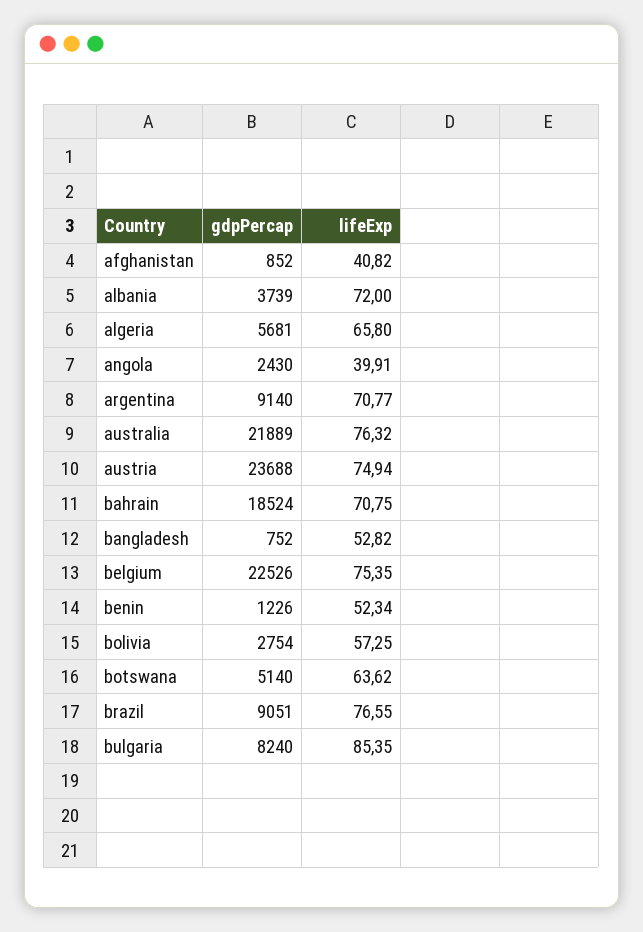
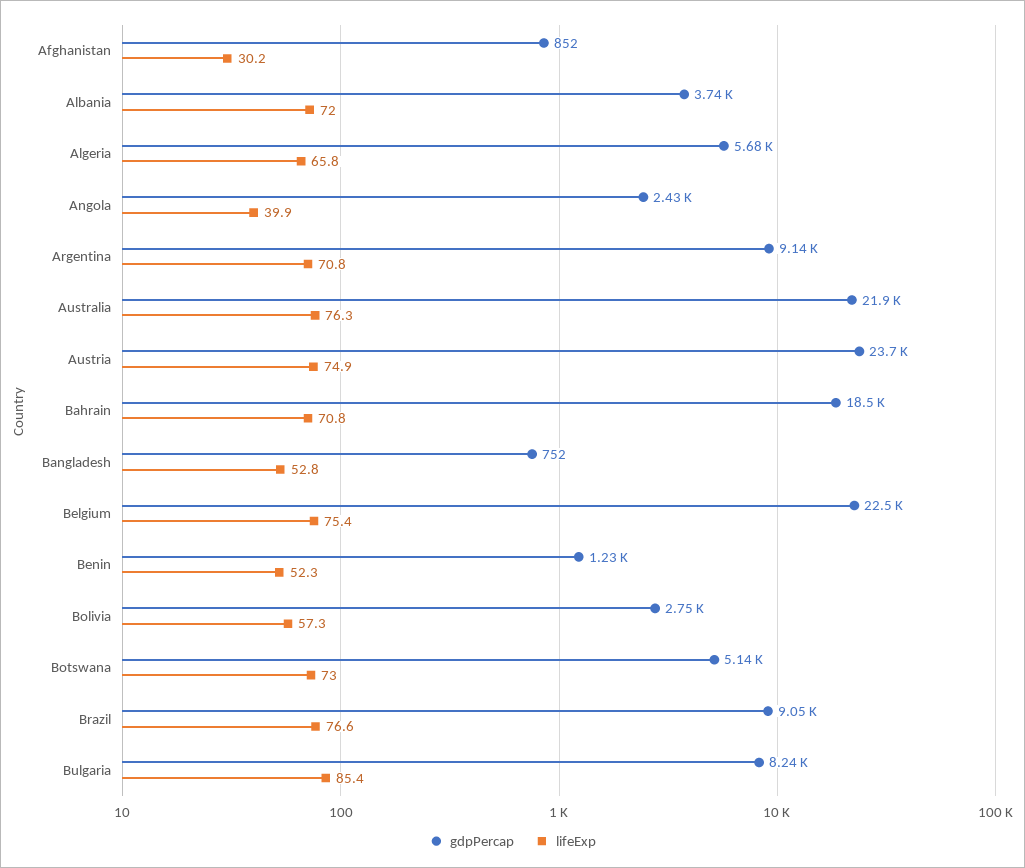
  {
    "gdpPercap": {
      "afghanistan": 852,
      "albania": 3739,
      "algeria": 5681,
      "angola": 2430,
      "argentina": 9140,
      "australia": 21889,
      "austria": 23688,
      "bahrain": 18524,
      "bangladesh": 752,
      "belgium": 22526,
      "benin": 1226,
      "bolivia": 2754,
      "botswana": 5140,
      "brazil": 9051,
      "bulgaria": 8240
    },
    "lifeExp": {
-     "afghanistan": 40.82,
+     "afghanistan": 30.2,
      "albania": 72,
      "algeria": 65.8,
      "angola": 39.91,
      "argentina": 70.77,
      "australia": 76.32,
      "austria": 74.94,
      "bahrain": 70.75,
      "bangladesh": 52.82,
      "belgium": 75.35,
      "benin": 52.34,
      "bolivia": 57.25,
-     "botswana": 63.62,
+     "botswana": 73,
      "brazil": 76.55,
      "bulgaria": 85.35
    }
  }

